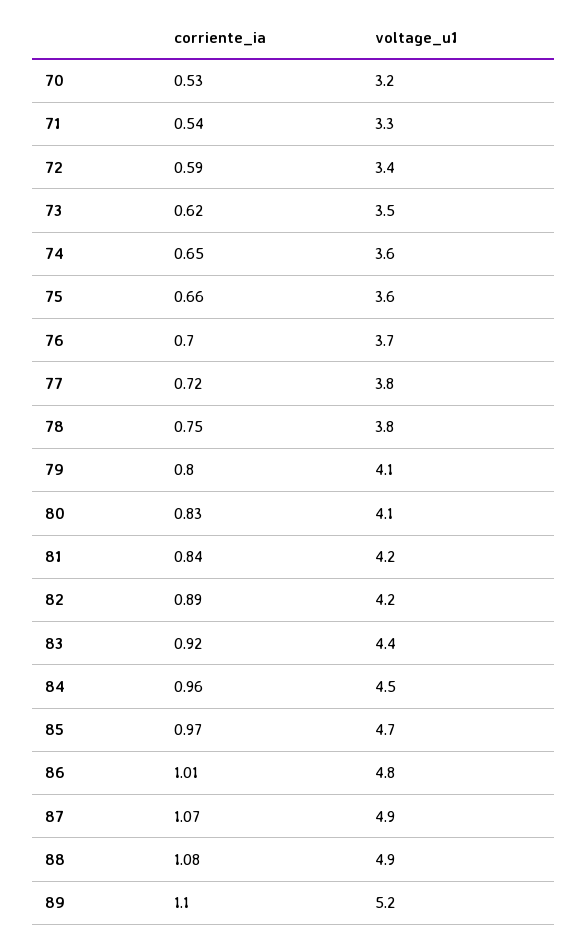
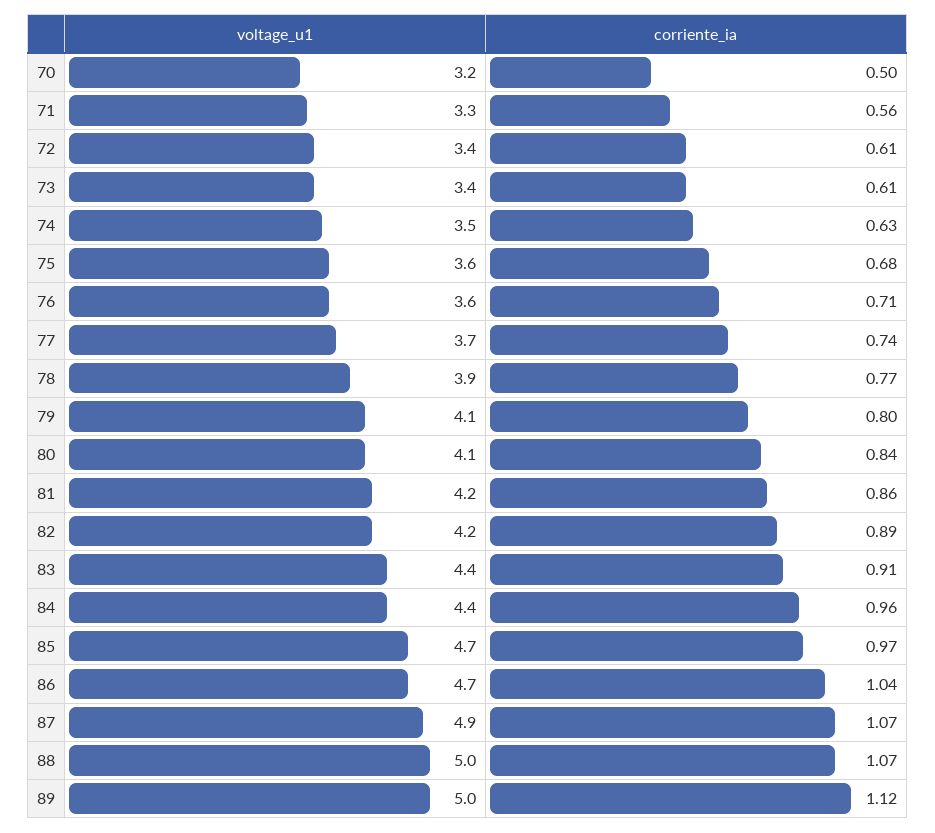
  {
    "corriente_ia": {
-     "70": 0.53,
+     "70": 0.5,
-     "71": 0.54,
+     "71": 0.56,
-     "72": 0.59,
+     "72": 0.61,
-     "73": 0.62,
+     "73": 0.61,
-     "74": 0.65,
+     "74": 0.63,
-     "75": 0.66,
+     "75": 0.68,
-     "76": 0.7,
+     "76": 0.71,
-     "77": 0.72,
+     "77": 0.74,
-     "78": 0.75,
+     "78": 0.77,
      "79": 0.8,
-     "80": 0.83,
+     "80": 0.84,
-     "81": 0.84,
+     "81": 0.86,
      "82": 0.89,
-     "83": 0.92,
+     "83": 0.91,
      "84": 0.96,
      "85": 0.97,
-     "86": 1.01,
+     "86": 1.04,
      "87": 1.07,
-     "88": 1.08,
+     "88": 1.07,
-     "89": 1.1
+     "89": 1.12
    },
    "voltage_u1": {
      "70": 3.2,
      "71": 3.3,
      "72": 3.4,
-     "73": 3.5,
+     "73": 3.4,
-     "74": 3.6,
+     "74": 3.5,
      "75": 3.6,
-     "76": 3.7,
+     "76": 3.6,
-     "77": 3.8,
+     "77": 3.7,
-     "78": 3.8,
+     "78": 3.9,
      "79": 4.1,
      "80": 4.1,
      "81": 4.2,
      "82": 4.2,
      "83": 4.4,
-     "84": 4.5,
+     "84": 4.4,
      "85": 4.7,
-     "86": 4.8,
+     "86": 4.7,
      "87": 4.9,
-     "88": 4.9,
+     "88": 5,
-     "89": 5.2
+     "89": 5
    }
  }

